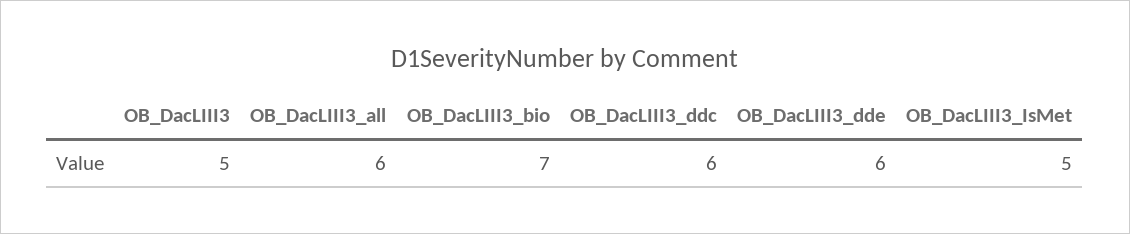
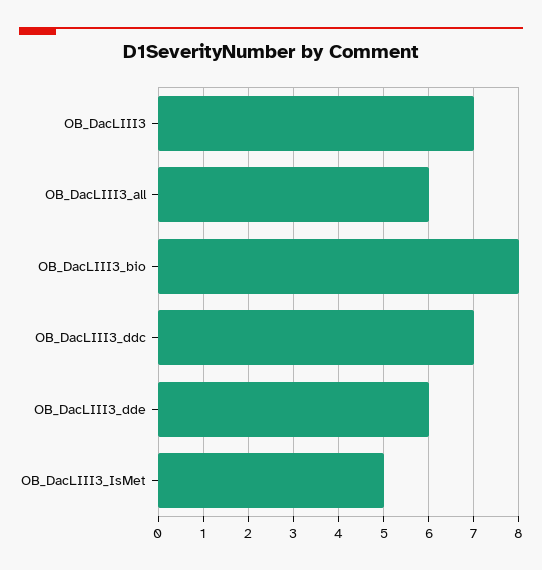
  {
-   "OB_DacLIII3": 5,
+   "OB_DacLIII3": 7,
    "OB_DacLIII3_all": 6,
-   "OB_DacLIII3_bio": 7,
+   "OB_DacLIII3_bio": 8,
-   "OB_DacLIII3_ddc": 6,
+   "OB_DacLIII3_ddc": 7,
    "OB_DacLIII3_dde": 6,
    "OB_DacLIII3_IsMet": 5
  }

